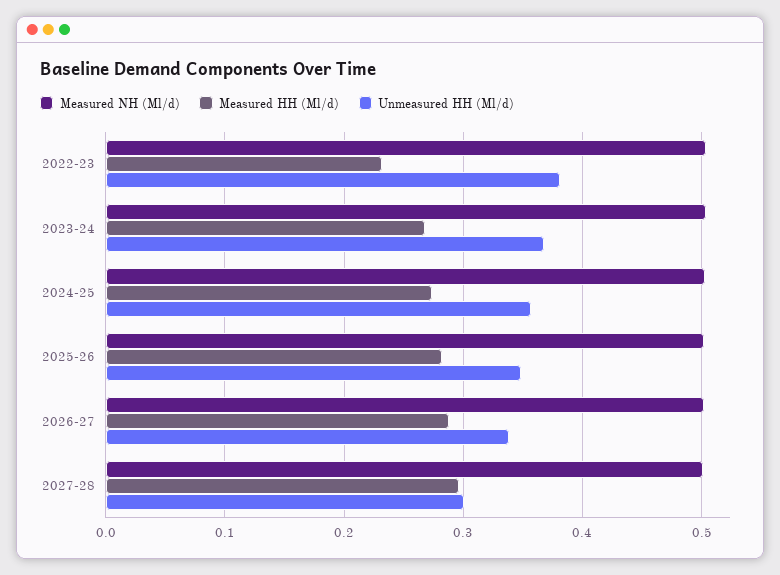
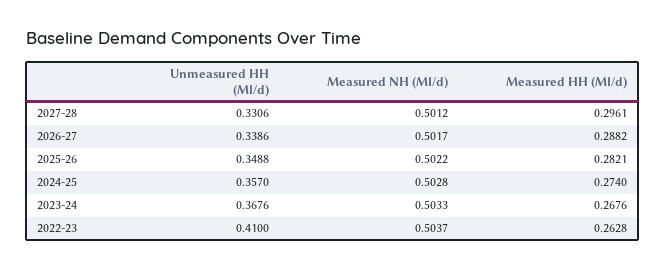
  {
    "Measured NH (Ml/d)": {
      "2022-23": 0.5037,
      "2023-24": 0.5033,
      "2024-25": 0.5028,
      "2025-26": 0.5022,
      "2026-27": 0.5017,
      "2027-28": 0.5012
    },
    "Measured HH (Ml/d)": {
-     "2022-23": 0.23,
+     "2022-23": 0.2628,
      "2023-24": 0.2676,
      "2024-25": 0.274,
      "2025-26": 0.2821,
      "2026-27": 0.2882,
      "2027-28": 0.2961
    },
    "Unmeasured HH (Ml/d)": {
-     "2022-23": 0.38,
+     "2022-23": 0.41,
      "2023-24": 0.3676,
      "2024-25": 0.357,
      "2025-26": 0.3488,
      "2026-27": 0.3386,
-     "2027-28": 0.3
+     "2027-28": 0.3306
    }
  }

